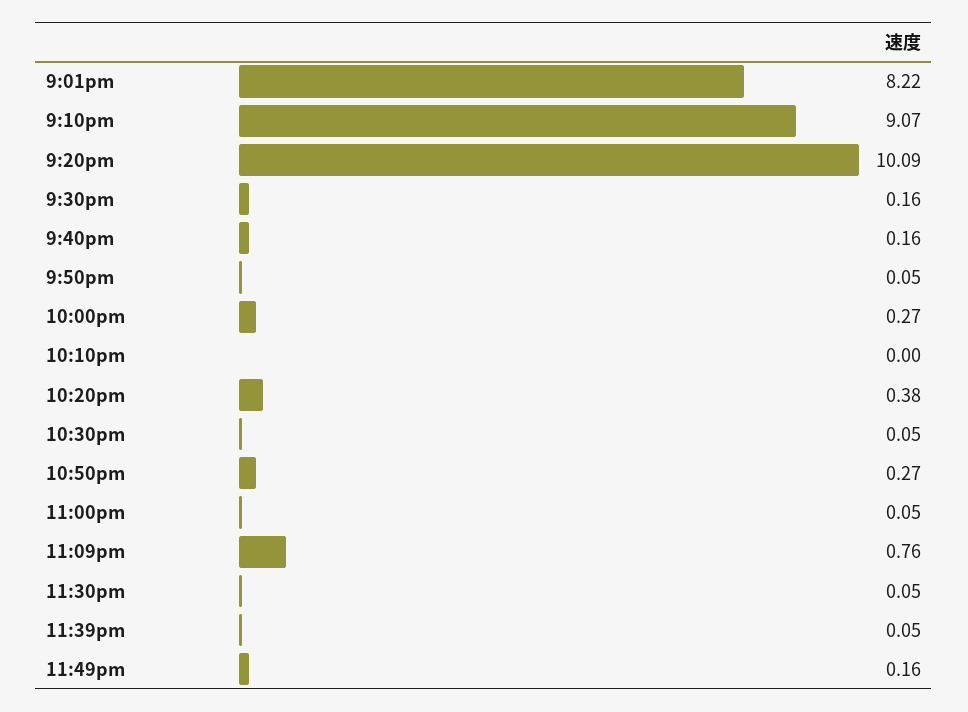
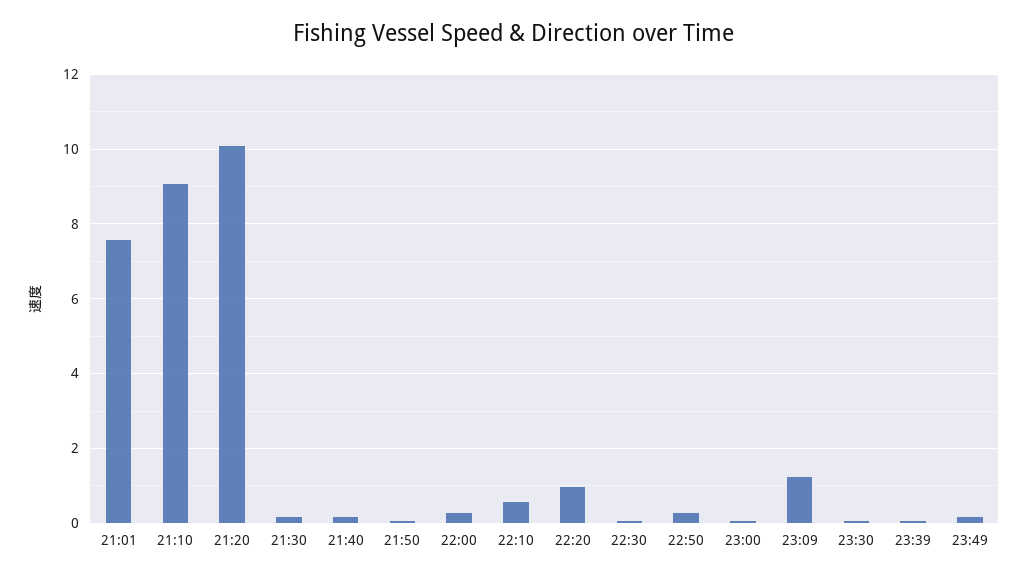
  {
-   "9:01pm": 8.22,
+   "9:01pm": 7.6,
    "9:10pm": 9.07,
    "9:20pm": 10.09,
    "9:30pm": 0.16,
    "9:40pm": 0.16,
    "9:50pm": 0.05,
    "10:00pm": 0.27,
-   "10:10pm": 0,
+   "10:10pm": 0.6,
-   "10:20pm": 0.38,
+   "10:20pm": 1,
    "10:30pm": 0.05,
    "10:50pm": 0.27,
    "11:00pm": 0.05,
-   "11:09pm": 0.76,
+   "11:09pm": 1.2,
    "11:30pm": 0.05,
    "11:39pm": 0.05,
    "11:49pm": 0.16
  }

